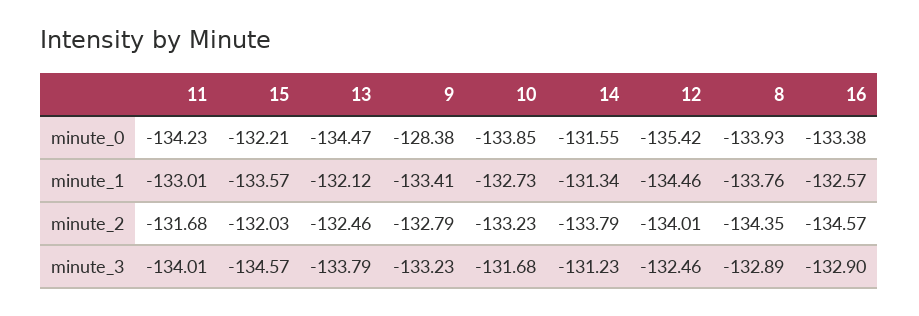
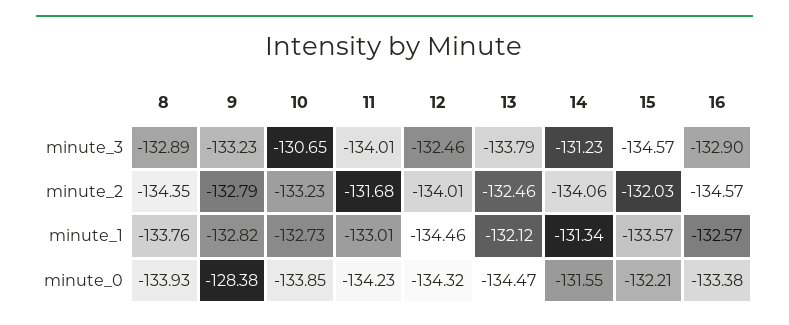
  {
    "11": {
      "minute_0": -134.23,
      "minute_1": -133.01,
      "minute_2": -131.68,
      "minute_3": -134.01
    },
    "15": {
      "minute_0": -132.21,
      "minute_1": -133.57,
      "minute_2": -132.03,
      "minute_3": -134.57
    },
    "13": {
      "minute_0": -134.47,
      "minute_1": -132.12,
      "minute_2": -132.46,
      "minute_3": -133.79
    },
    "9": {
      "minute_0": -128.38,
-     "minute_1": -133.41,
+     "minute_1": -132.82,
      "minute_2": -132.79,
      "minute_3": -133.23
    },
    "10": {
      "minute_0": -133.85,
      "minute_1": -132.73,
      "minute_2": -133.23,
-     "minute_3": -131.68
+     "minute_3": -130.65
    },
    "14": {
      "minute_0": -131.55,
      "minute_1": -131.34,
-     "minute_2": -133.79,
+     "minute_2": -134.06,
      "minute_3": -131.23
    },
    "12": {
-     "minute_0": -135.42,
+     "minute_0": -134.32,
      "minute_1": -134.46,
      "minute_2": -134.01,
      "minute_3": -132.46
    },
    "8": {
      "minute_0": -133.93,
      "minute_1": -133.76,
      "minute_2": -134.35,
      "minute_3": -132.89
    },
    "16": {
      "minute_0": -133.38,
      "minute_1": -132.57,
      "minute_2": -134.57,
      "minute_3": -132.9
    }
  }

